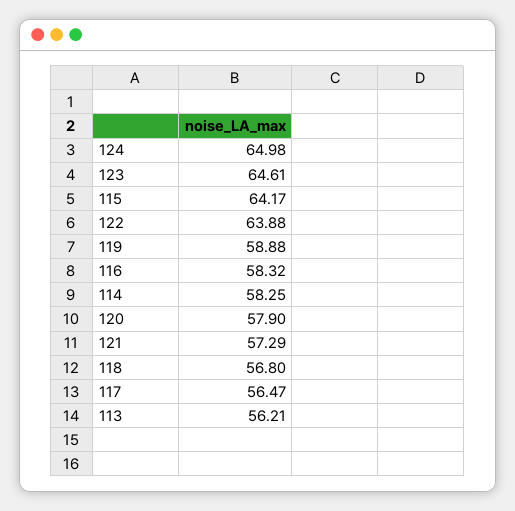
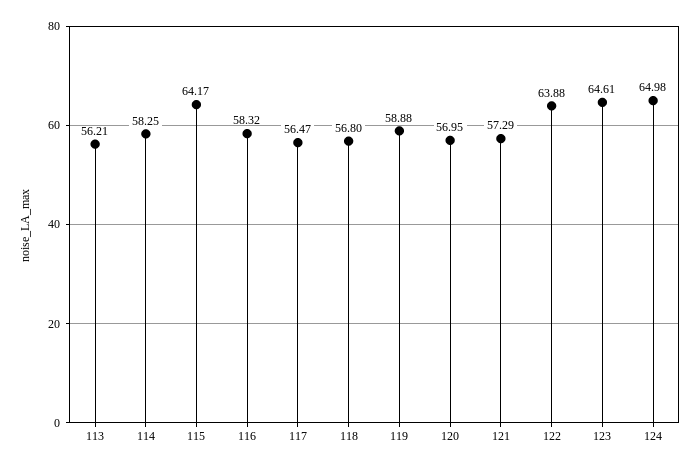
  {
    "124": 64.98,
    "123": 64.61,
    "115": 64.17,
    "122": 63.88,
    "119": 58.88,
    "116": 58.32,
    "114": 58.25,
-   "120": 57.9,
+   "120": 56.95,
    "121": 57.29,
    "118": 56.8,
    "117": 56.47,
    "113": 56.21
  }

